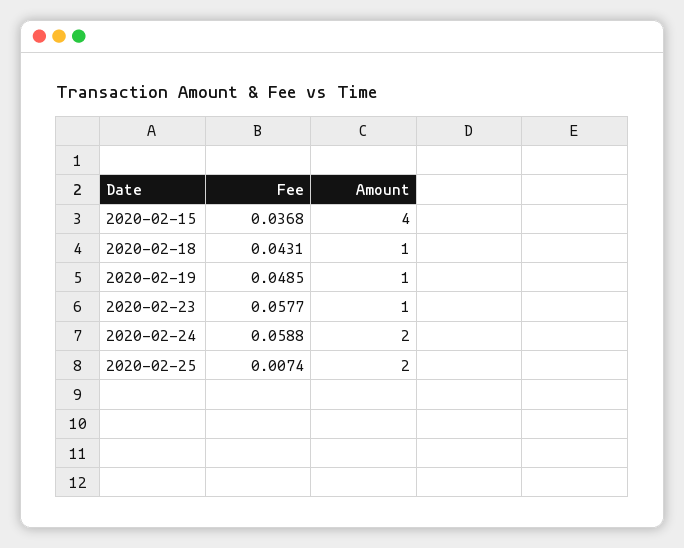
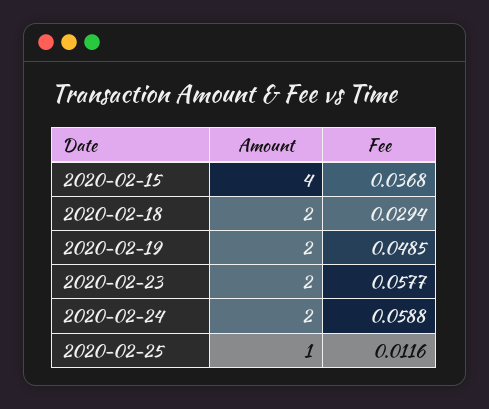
  {
    "Fee": {
      "2020-02-15": 0.0368,
-     "2020-02-18": 0.0431,
+     "2020-02-18": 0.0294,
      "2020-02-19": 0.0485,
      "2020-02-23": 0.0577,
      "2020-02-24": 0.0588,
-     "2020-02-25": 0.0074
+     "2020-02-25": 0.0116
    },
    "Amount": {
      "2020-02-15": 4,
-     "2020-02-18": 1,
+     "2020-02-18": 2,
-     "2020-02-19": 1,
+     "2020-02-19": 2,
-     "2020-02-23": 1,
+     "2020-02-23": 2,
      "2020-02-24": 2,
-     "2020-02-25": 2
+     "2020-02-25": 1
    }
  }

